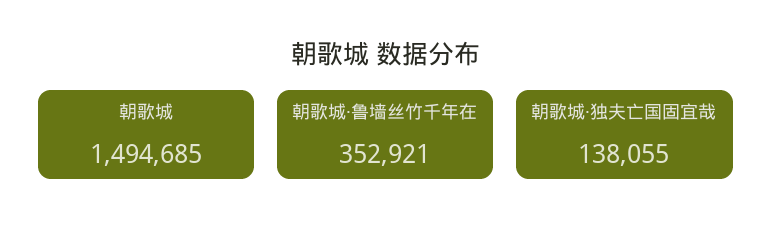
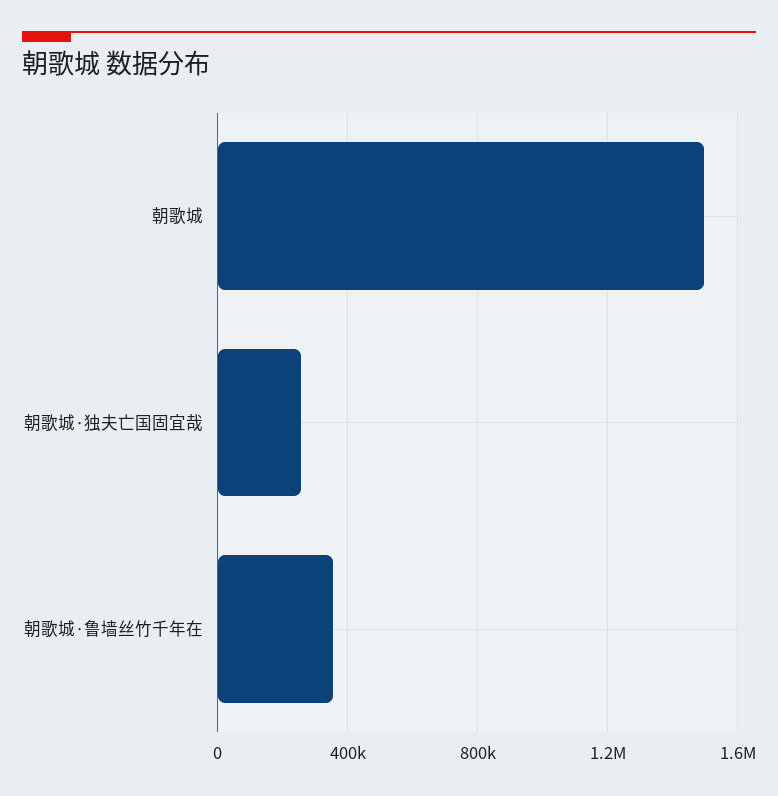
  {
    "朝歌城": 1494685,
    "朝歌城·鲁墙丝竹千年在": 352921,
-   "朝歌城·独夫亡国固宜哉": 138055
+   "朝歌城·独夫亡国固宜哉": 250000
  }

